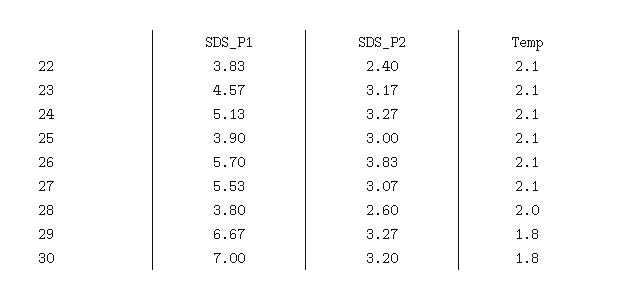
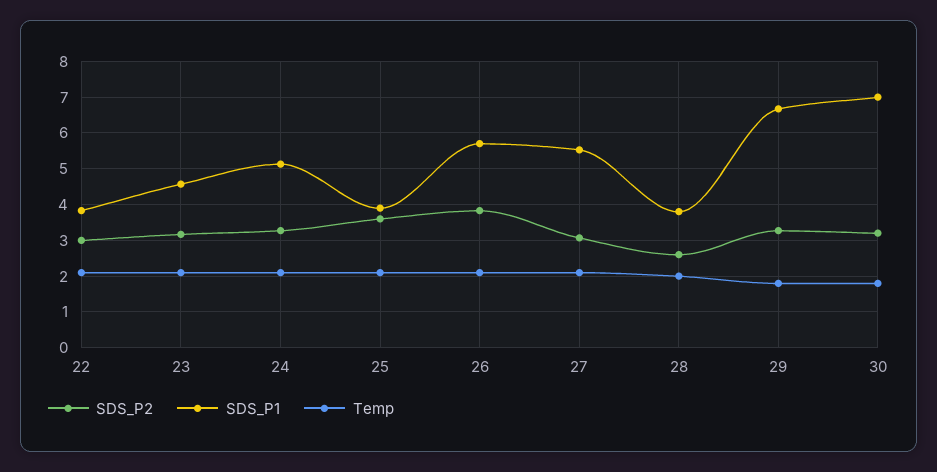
  {
    "SDS_P1": {
      "22": 3.83,
      "23": 4.57,
      "24": 5.13,
      "25": 3.9,
      "26": 5.7,
      "27": 5.53,
      "28": 3.8,
      "29": 6.67,
      "30": 7
    },
    "SDS_P2": {
-     "22": 2.4,
+     "22": 3,
      "23": 3.17,
      "24": 3.27,
-     "25": 3,
+     "25": 3.6,
      "26": 3.83,
      "27": 3.07,
      "28": 2.6,
      "29": 3.27,
      "30": 3.2
    },
    "Temp": {
      "22": 2.1,
      "23": 2.1,
      "24": 2.1,
      "25": 2.1,
      "26": 2.1,
      "27": 2.1,
      "28": 2,
      "29": 1.8,
      "30": 1.8
    }
  }

